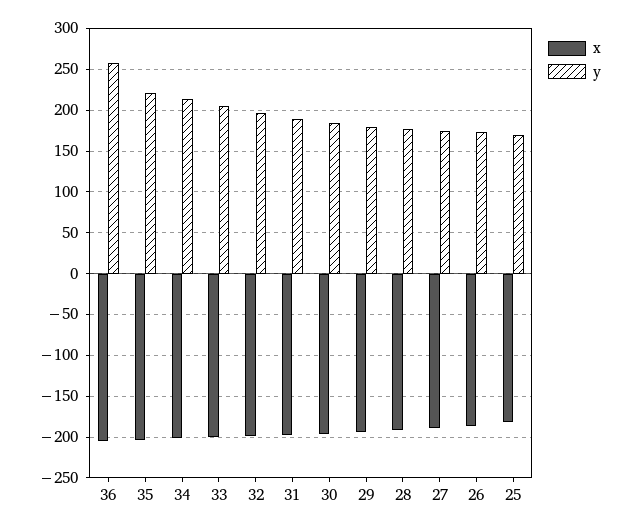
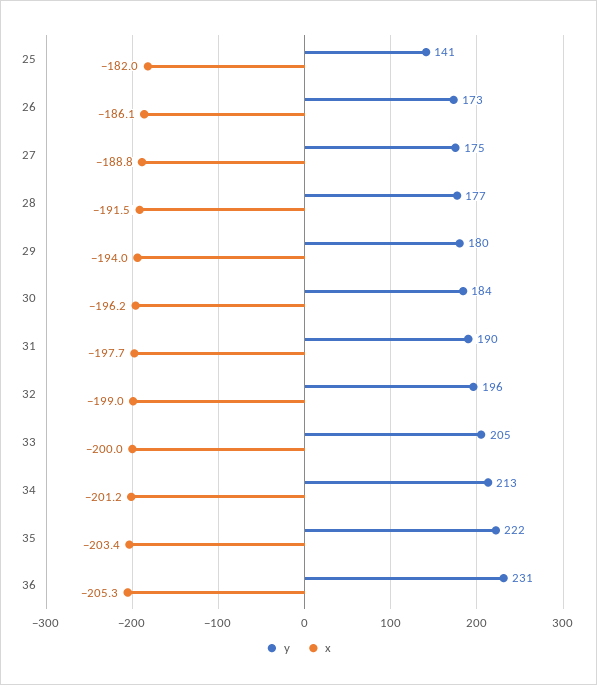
  {
    "x": {
      "36": -205.3,
      "35": -203.4,
      "34": -201.2,
      "33": -200,
      "32": -199,
      "31": -197.7,
      "30": -196.2,
      "29": -194,
      "28": -191.5,
      "27": -188.8,
      "26": -186.1,
      "25": -182
    },
    "y": {
-     "36": 260,
+     "36": 231,
      "35": 222,
      "34": 213,
      "33": 205,
      "32": 196,
      "31": 190,
      "30": 184,
      "29": 180,
      "28": 177,
      "27": 175,
      "26": 173,
-     "25": 170
+     "25": 141
    }
  }

